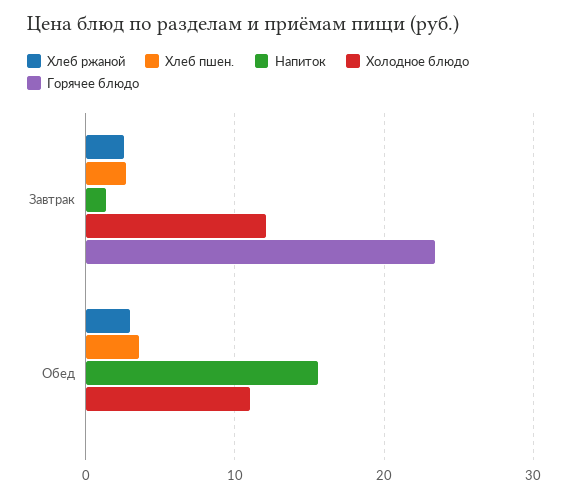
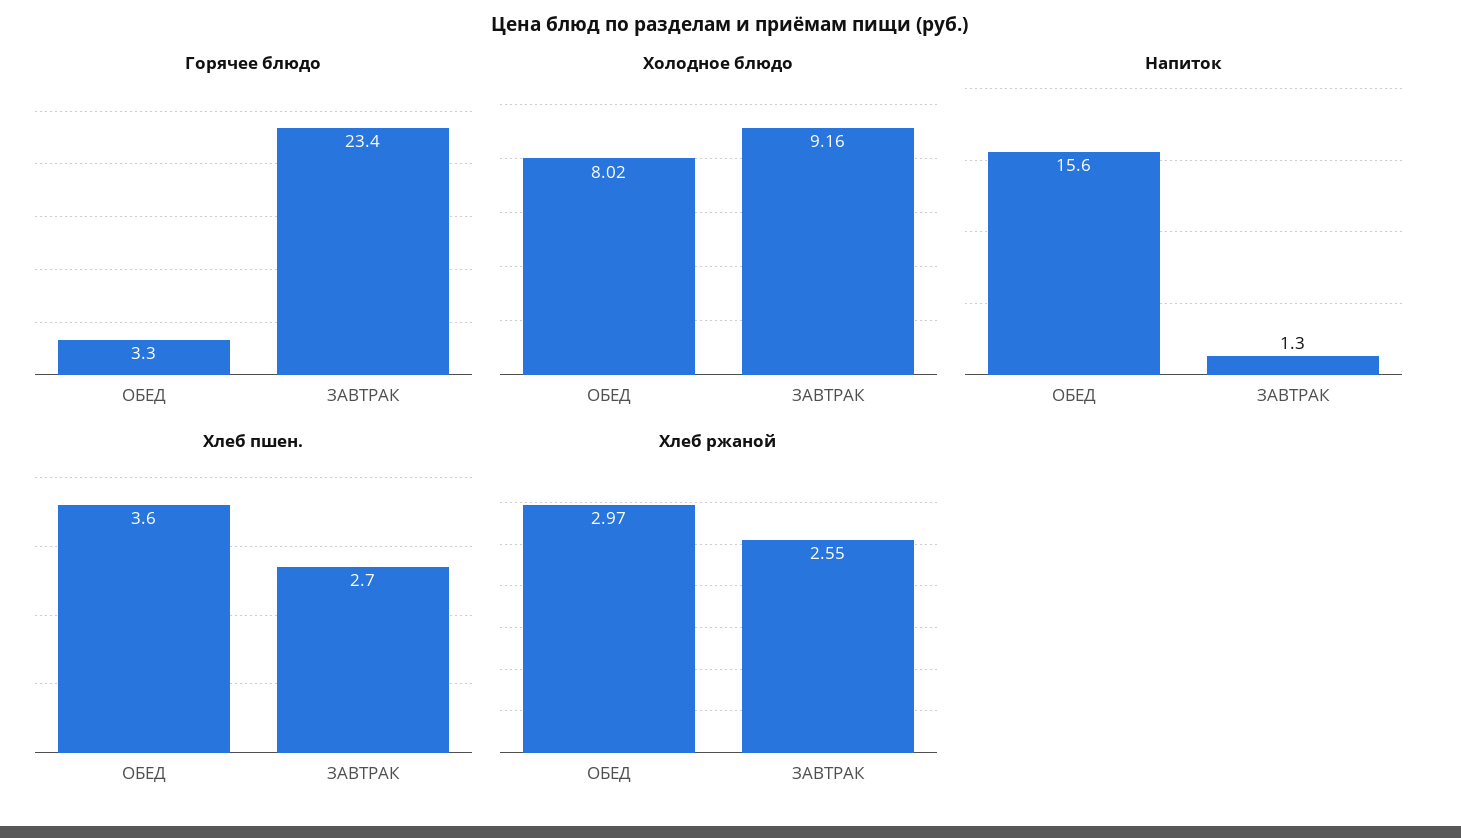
  {
    "Хлеб ржаной": {
      "Завтрак": 2.55,
      "Обед": 2.97
    },
    "Хлеб пшен.": {
      "Завтрак": 2.7,
      "Обед": 3.6
    },
    "Напиток": {
      "Завтрак": 1.3,
      "Обед": 15.6
    },
    "Холодное блюдо": {
-     "Завтрак": 12,
+     "Завтрак": 9.16,
-     "Обед": 11
+     "Обед": 8.02
    },
    "Горячее блюдо": {
      "Завтрак": 23.4,
-     "Обед": 0
+     "Обед": 3.3
    }
  }

